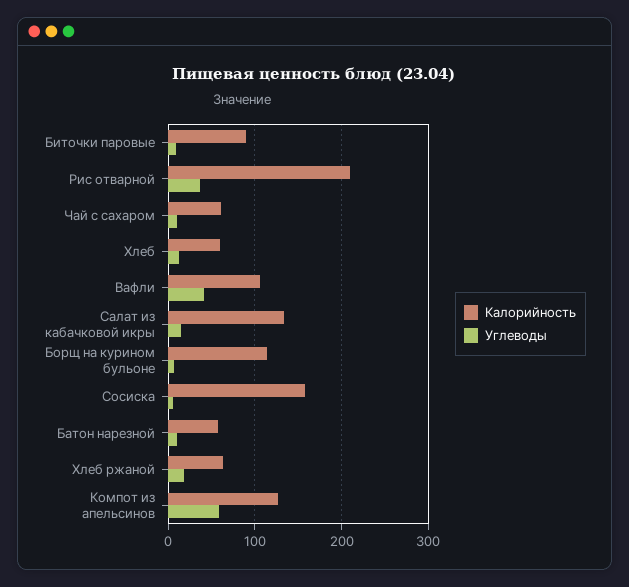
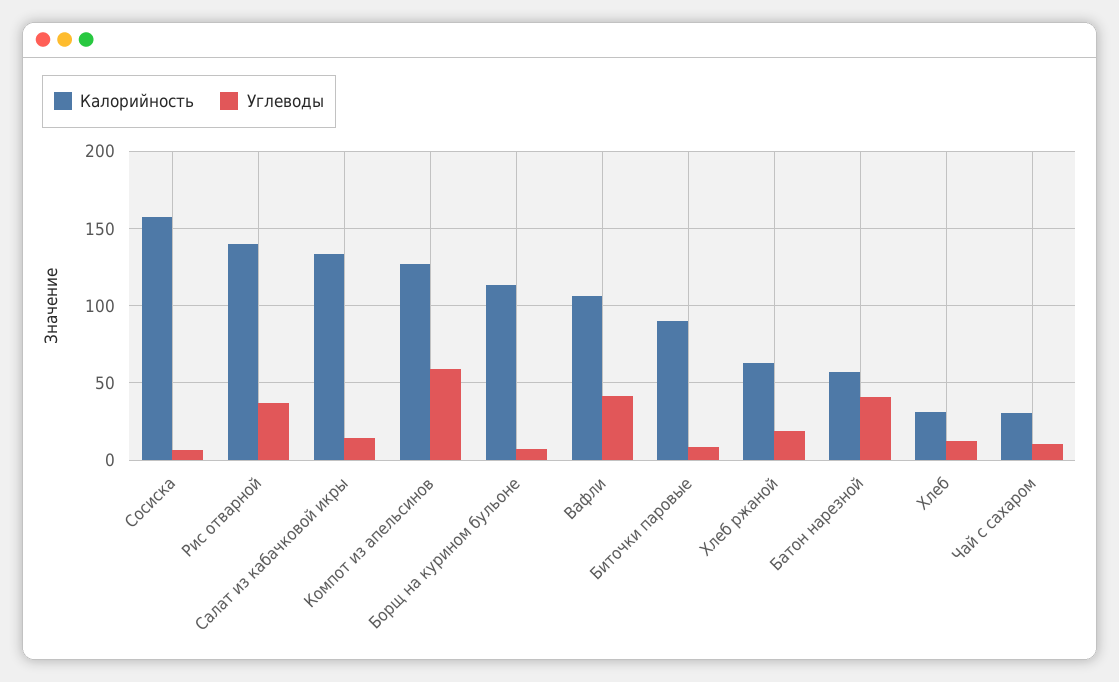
  {
    "Калорийность": {
      "Биточки паровые": 90,
-     "Рис отварной": 210,
+     "Рис отварной": 140,
-     "Чай с сахаром": 60,
+     "Чай с сахаром": 30,
-     "Хлеб": 60,
+     "Хлеб": 30,
      "Вафли": 105,
      "Салат из кабачковой икры": 135,
      "Борщ на курином бульоне": 115,
      "Сосиска": 155,
      "Батон нарезной": 55,
      "Хлеб ржаной": 65,
      "Компот из апельсинов": 125
    },
    "Углеводы": {
      "Биточки паровые": 10,
      "Рис отварной": 35,
      "Чай с сахаром": 10,
      "Хлеб": 15,
      "Вафли": 40,
      "Салат из кабачковой икры": 15,
      "Борщ на курином бульоне": 5,
      "Сосиска": 5,
-     "Батон нарезной": 10,
+     "Батон нарезной": 40,
      "Хлеб ржаной": 20,
      "Компот из апельсинов": 60
    }
  }

